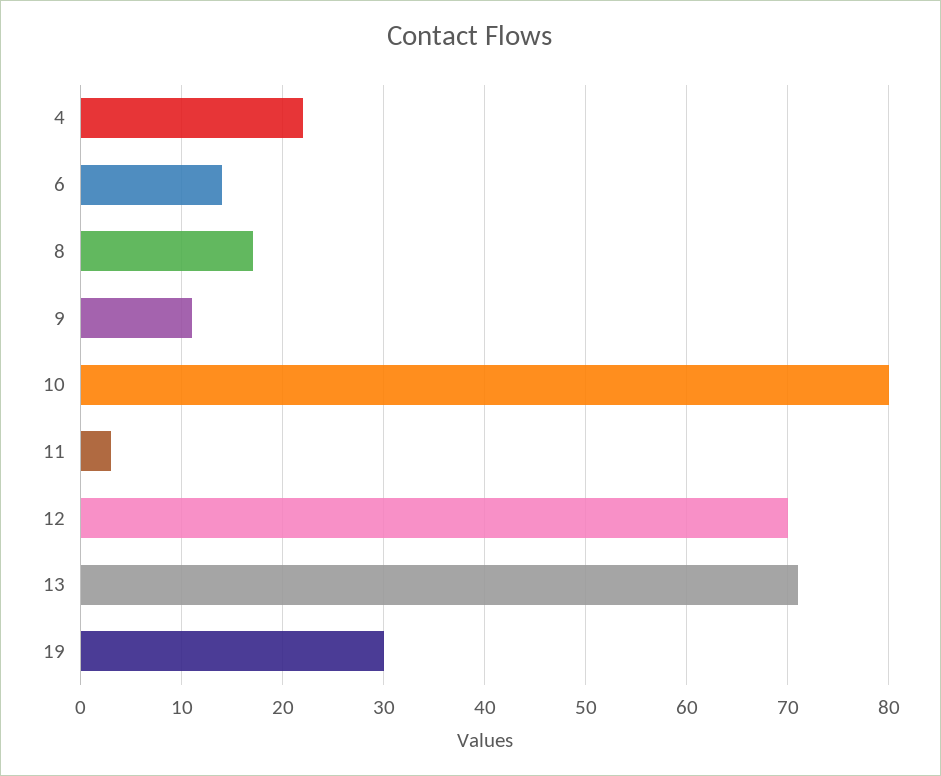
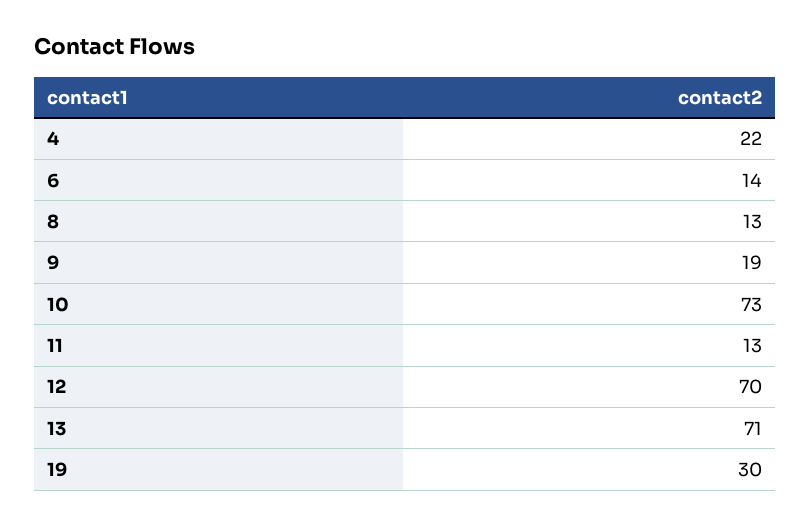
  {
    "4": 22,
    "6": 14,
-   "8": 17,
+   "8": 13,
-   "9": 11,
+   "9": 19,
-   "10": 80,
+   "10": 73,
-   "11": 3,
+   "11": 13,
    "12": 70,
    "13": 71,
    "19": 30
  }

